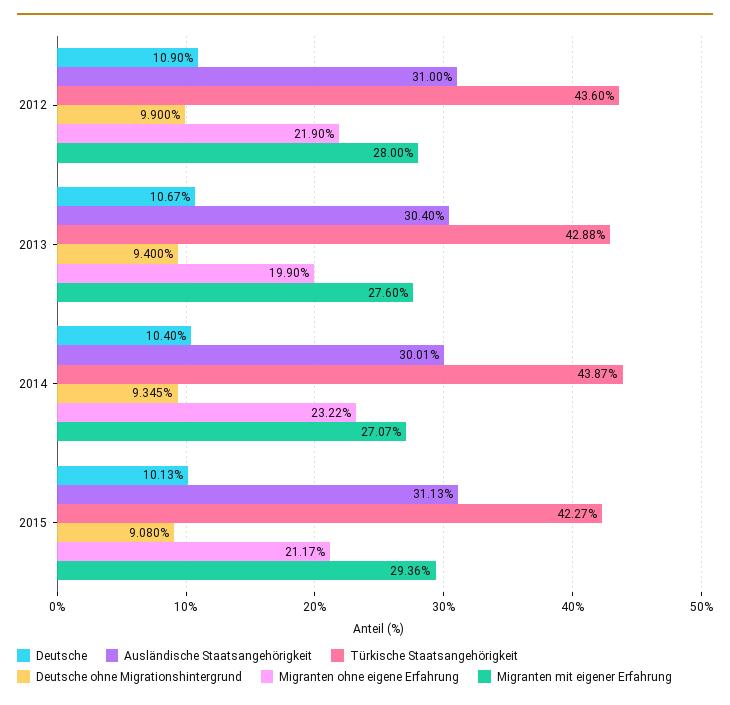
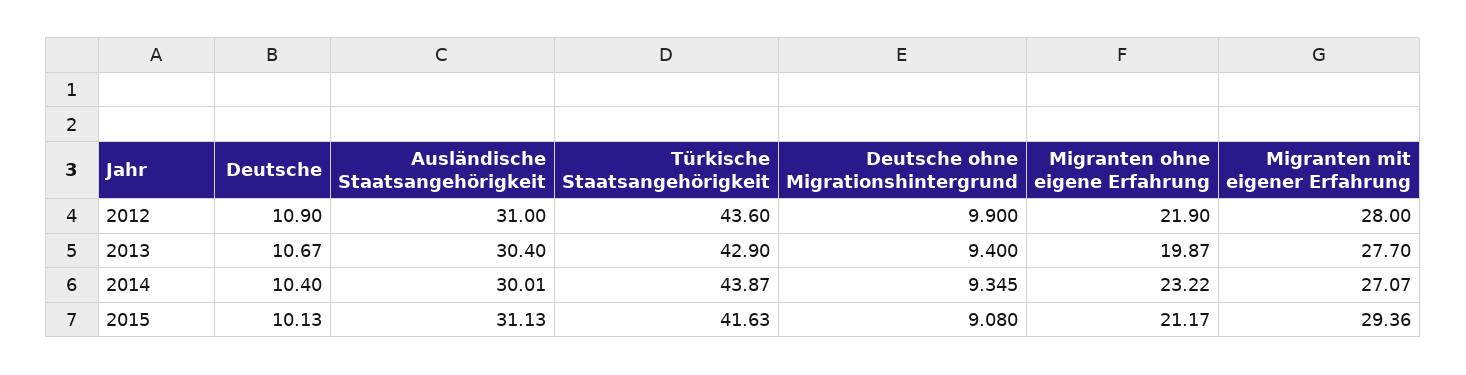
  {
    "Deutsche": {
      "2012": 10.9,
      "2013": 10.67,
      "2014": 10.4,
      "2015": 10.13
    },
    "Ausländische Staatsangehörigkeit": {
      "2012": 31,
      "2013": 30.4,
      "2014": 30.01,
      "2015": 31.13
    },
    "Türkische Staatsangehörigkeit": {
      "2012": 43.6,
-     "2013": 42.88,
+     "2013": 42.9,
      "2014": 43.87,
-     "2015": 42.27
+     "2015": 41.63
    },
    "Deutsche ohne Migrationshintergrund": {
      "2012": 9.9,
      "2013": 9.4,
      "2014": 9.345,
      "2015": 9.08
    },
    "Migranten ohne eigene Erfahrung": {
      "2012": 21.9,
-     "2013": 19.9,
+     "2013": 19.87,
      "2014": 23.22,
      "2015": 21.17
    },
    "Migranten mit eigener Erfahrung": {
      "2012": 28,
-     "2013": 27.6,
+     "2013": 27.7,
      "2014": 27.07,
      "2015": 29.36
    }
  }

